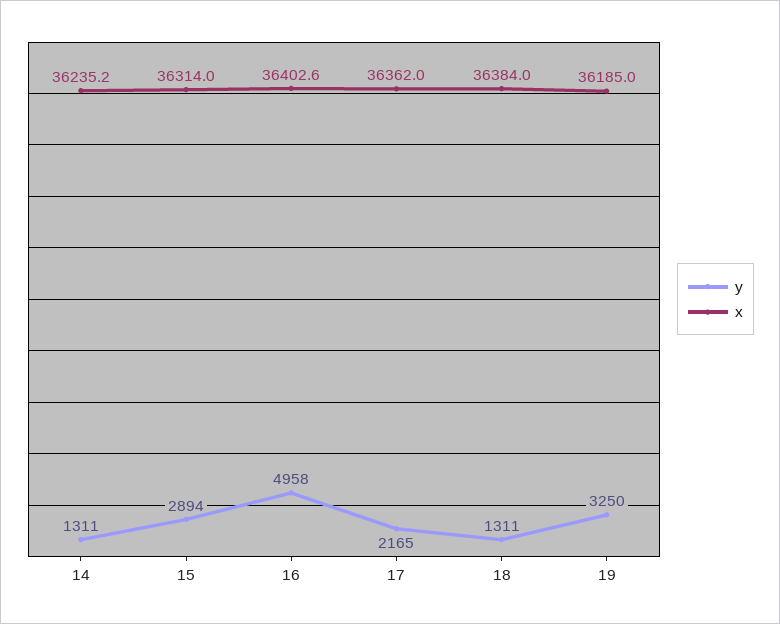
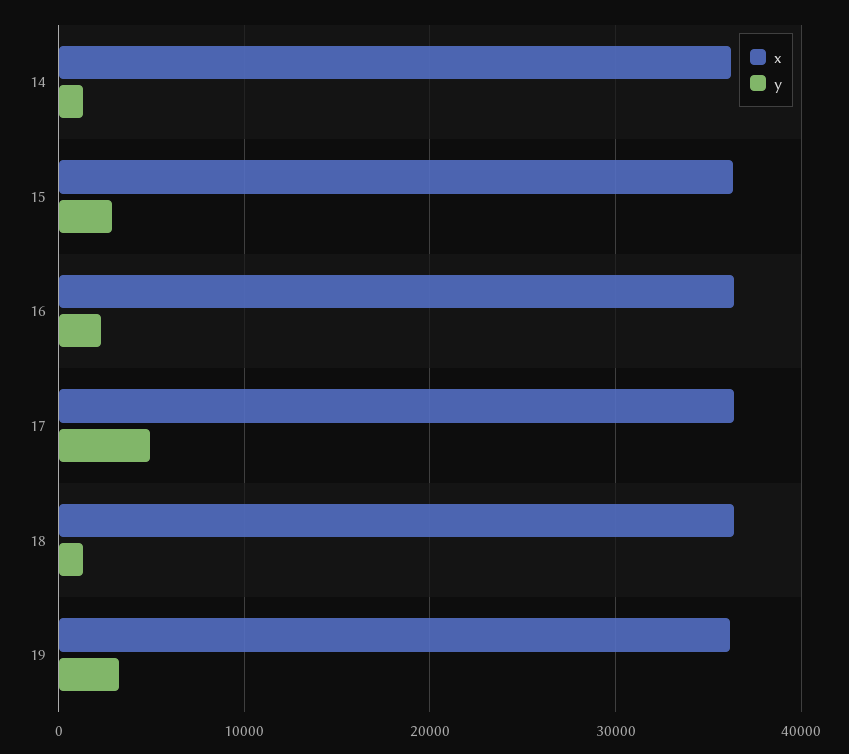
  {
    "y": {
      "14": 1311,
      "15": 2894,
-     "16": 4958,
+     "16": 2000,
-     "17": 2165,
+     "17": 5000,
      "18": 1311,
      "19": 3250
    },
    "x": {
      "14": 36235.2,
      "15": 36314,
      "16": 36402.6,
      "17": 36362,
      "18": 36384,
      "19": 36185
    }
  }

